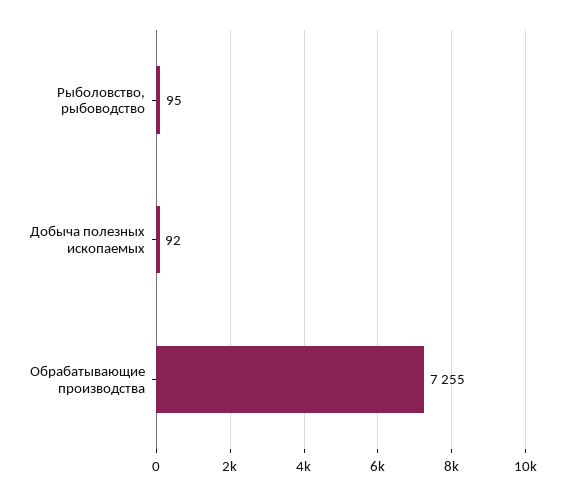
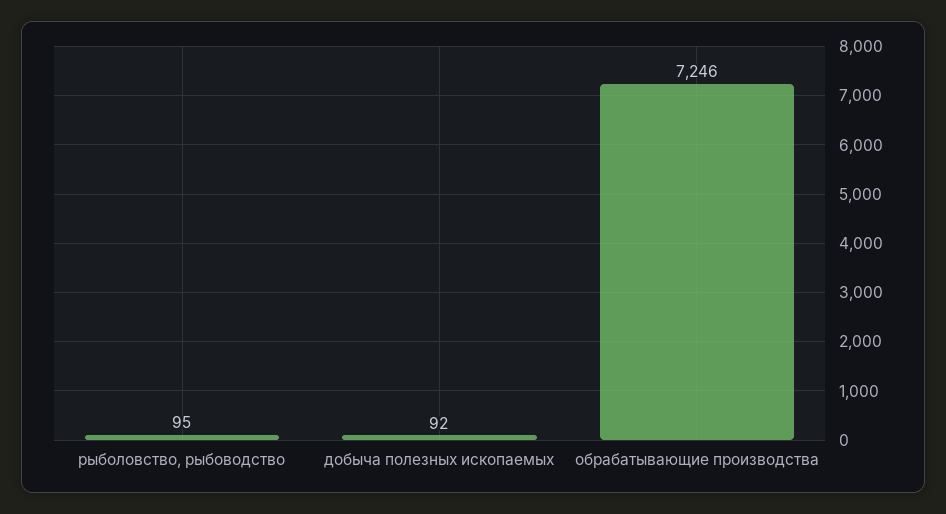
  {
    "Рыболовство, рыбоводство": 95,
    "Добыча полезных ископаемых": 92,
-   "Обрабатывающие производства": 7255
+   "Обрабатывающие производства": 7246
  }

